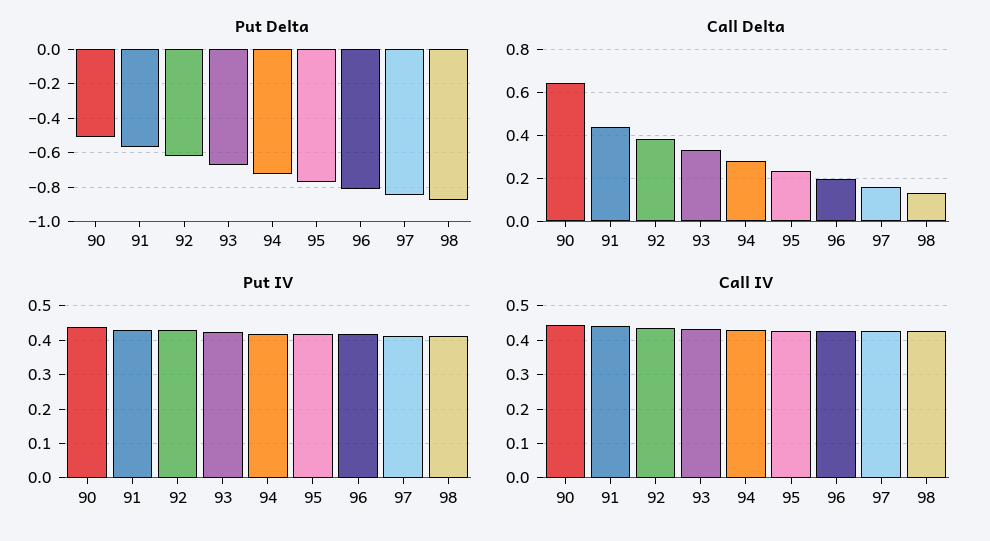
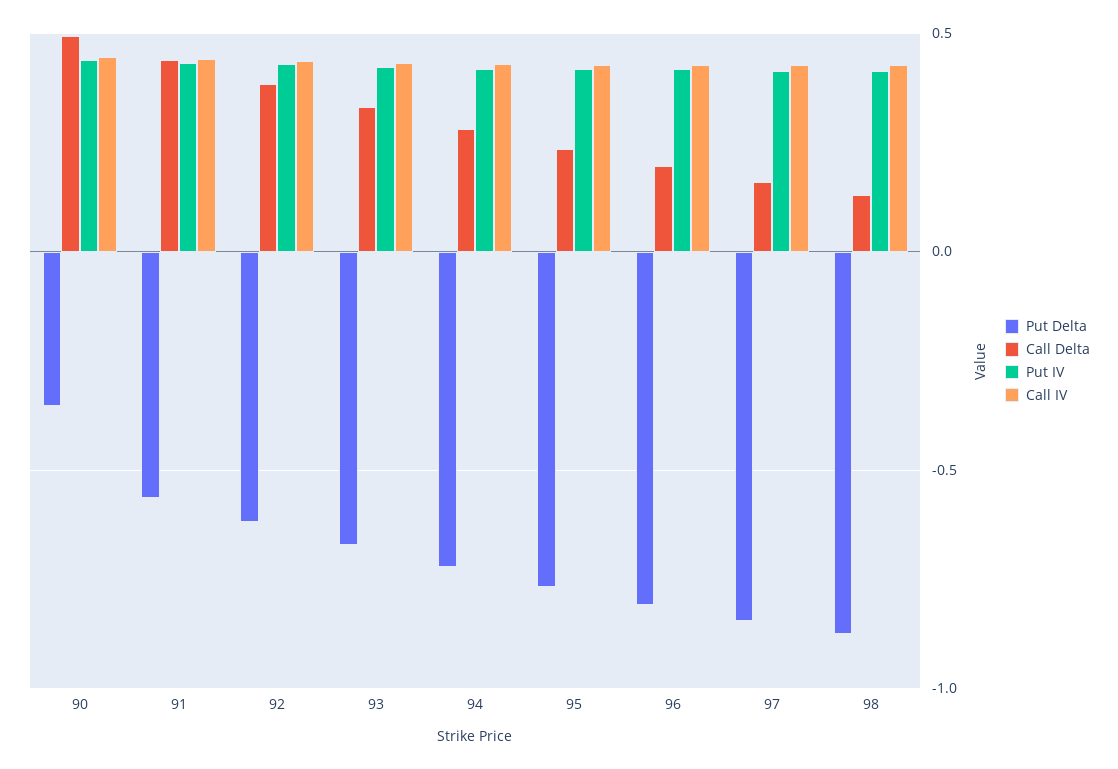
  {
    "Put Delta": {
-     "90": -0.5,
+     "90": -0.35,
      "91": -0.55,
      "92": -0.6,
      "93": -0.65,
      "94": -0.7,
      "95": -0.75,
      "96": -0.8,
      "97": -0.85,
      "98": -0.9
    },
    "Call Delta": {
-     "90": 0.65,
+     "90": 0.5,
      "91": 0.45,
      "92": 0.4,
      "93": 0.35,
      "94": 0.3,
      "95": 0.25,
      "96": 0.2,
      "97": 0.15,
      "98": 0.15
    },
    "Put IV": {
      "90": 0.44,
      "91": 0.44,
      "92": 0.42,
      "93": 0.42,
      "94": 0.42,
      "95": 0.42,
      "96": 0.42,
      "97": 0.42,
      "98": 0.42
    },
    "Call IV": {
      "90": 0.44,
      "91": 0.44,
      "92": 0.44,
      "93": 0.44,
      "94": 0.42,
      "95": 0.42,
      "96": 0.42,
      "97": 0.42,
      "98": 0.42
    }
  }

